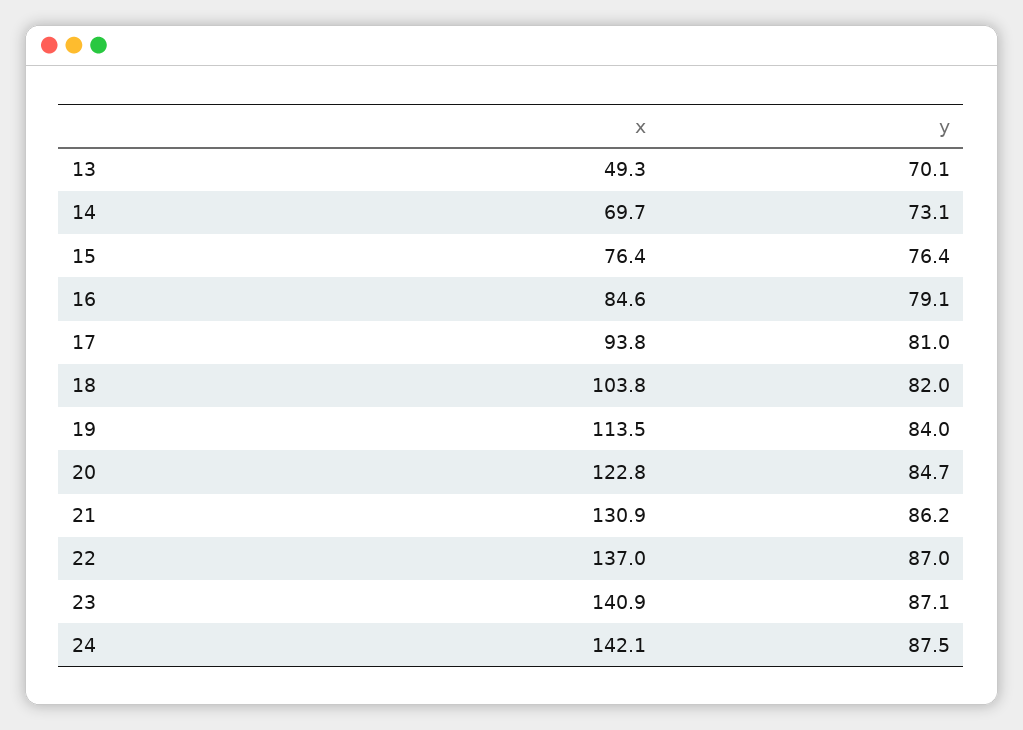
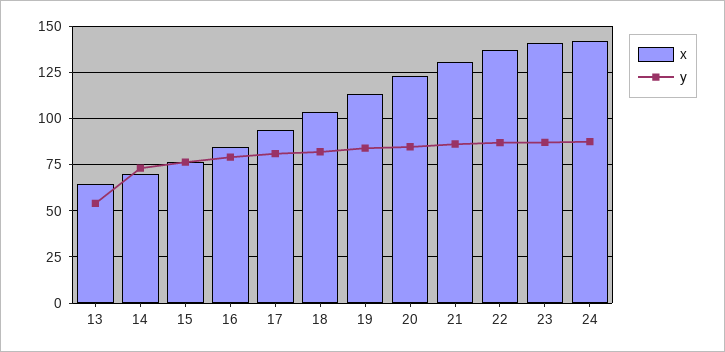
  {
    "x": {
-     "13": 49.3,
+     "13": 65,
      "14": 69.7,
      "15": 76.4,
      "16": 84.6,
      "17": 93.8,
      "18": 103.8,
      "19": 113.5,
      "20": 122.8,
      "21": 130.9,
      "22": 137,
      "23": 140.9,
      "24": 142.1
    },
    "y": {
-     "13": 70.1,
+     "13": 55,
      "14": 73.1,
      "15": 76.4,
      "16": 79.1,
      "17": 81,
      "18": 82,
      "19": 84,
      "20": 84.7,
      "21": 86.2,
      "22": 87,
      "23": 87.1,
      "24": 87.5
    }
  }

